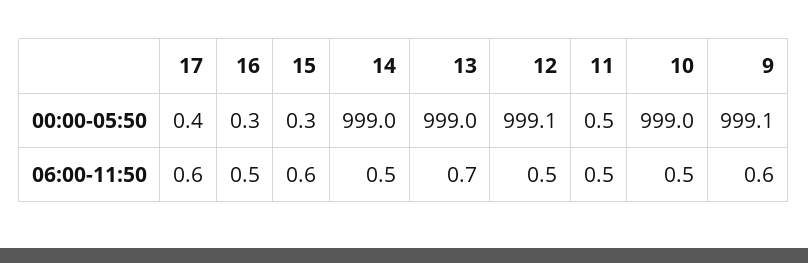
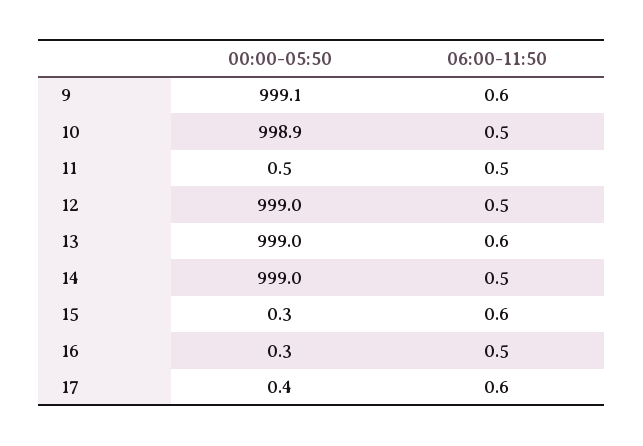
  {
    "17": {
      "00:00-05:50": 0.4,
      "06:00-11:50": 0.6
    },
    "16": {
      "00:00-05:50": 0.3,
      "06:00-11:50": 0.5
    },
    "15": {
      "00:00-05:50": 0.3,
      "06:00-11:50": 0.6
    },
    "14": {
      "00:00-05:50": 999,
      "06:00-11:50": 0.5
    },
    "13": {
      "00:00-05:50": 999,
-     "06:00-11:50": 0.7
+     "06:00-11:50": 0.6
    },
    "12": {
-     "00:00-05:50": 999.1,
+     "00:00-05:50": 999,
      "06:00-11:50": 0.5
    },
    "11": {
      "00:00-05:50": 0.5,
      "06:00-11:50": 0.5
    },
    "10": {
-     "00:00-05:50": 999,
+     "00:00-05:50": 998.9,
      "06:00-11:50": 0.5
    },
    "9": {
      "00:00-05:50": 999.1,
      "06:00-11:50": 0.6
    }
  }

